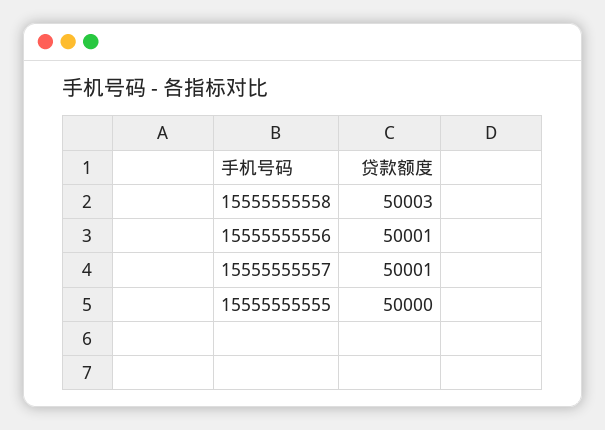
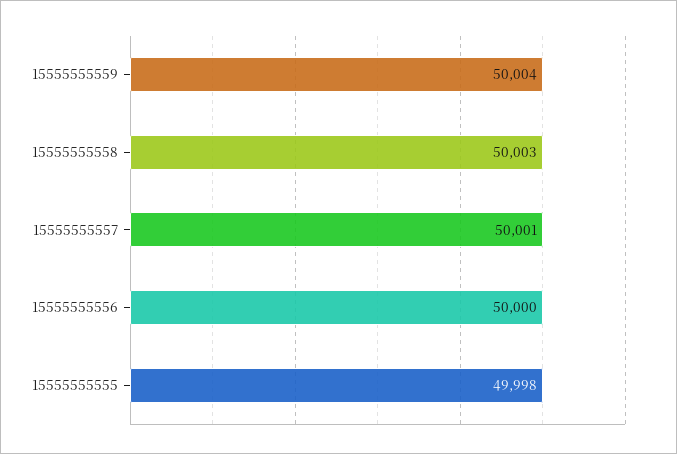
  {
    "15555555558": 50003,
-   "15555555556": 50001,
+   "15555555556": 50000,
    "15555555557": 50001,
-   "15555555555": 50000
+   "15555555555": 49998,
+   "15555555559": 50004
  }

